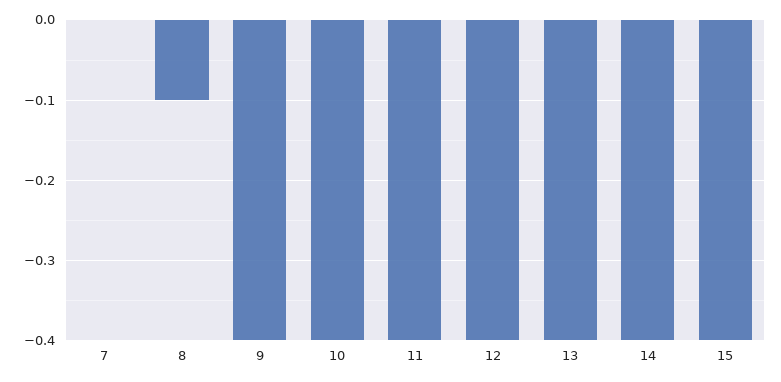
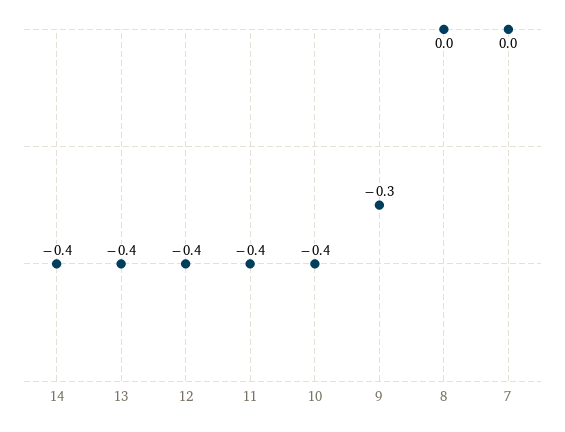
  {
    "7": 0,
-   "8": -0.1,
+   "8": 0,
-   "9": -0.4,
+   "9": -0.3,
    "10": -0.4,
    "11": -0.4,
    "12": -0.4,
    "13": -0.4,
-   "14": -0.4,
+   "14": -0.4
-   "15": -0.4
  }

